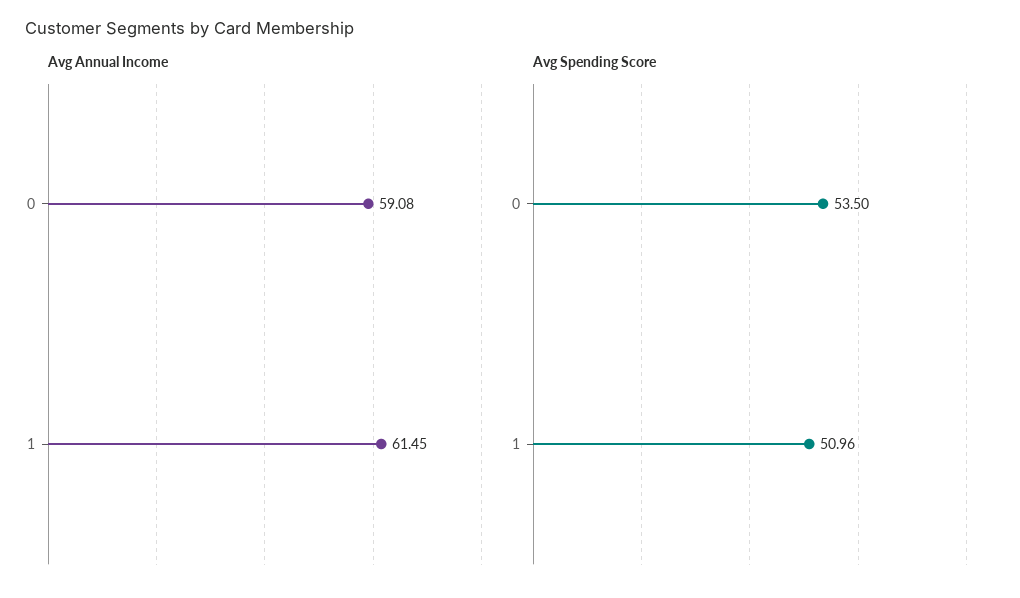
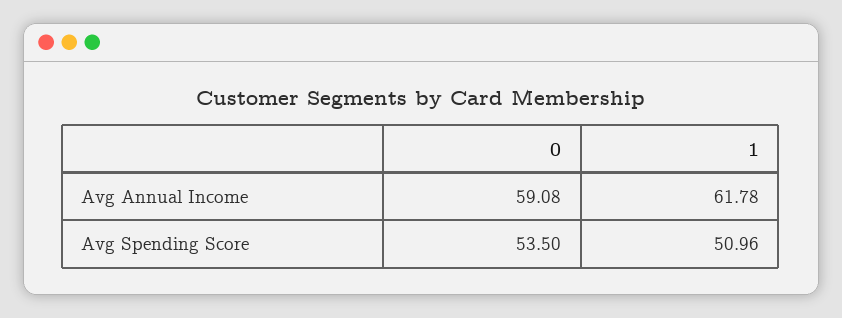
  {
    "Avg Annual Income": {
      "0": 59.08,
-     "1": 61.45
+     "1": 61.78
    },
    "Avg Spending Score": {
      "0": 53.5,
      "1": 50.96
    }
  }

